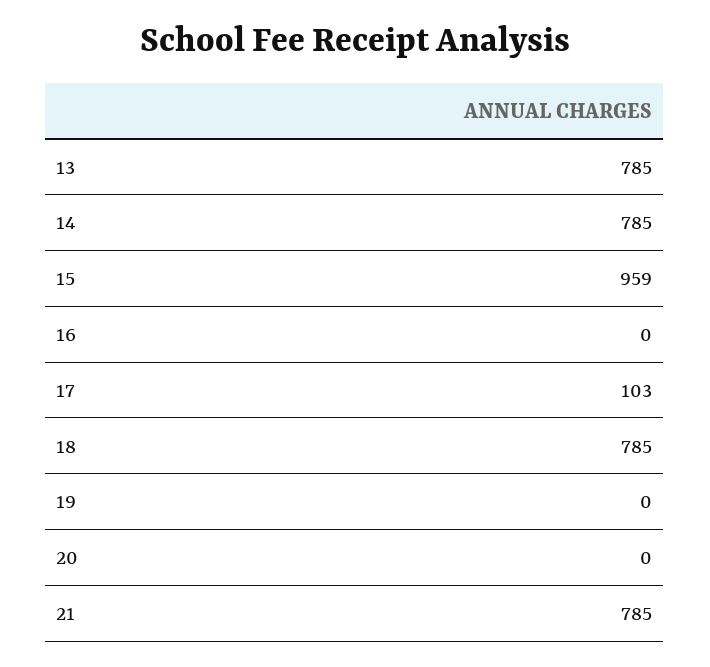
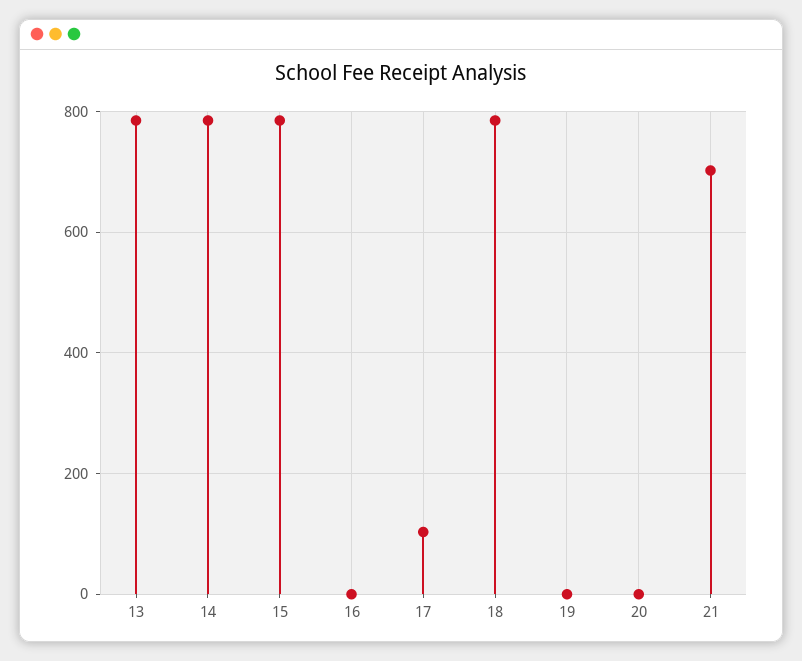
  {
    "13": 785,
    "14": 785,
-   "15": 959,
+   "15": 780,
    "16": 0,
    "17": 103,
    "18": 785,
    "19": 0,
    "20": 0,
-   "21": 785
+   "21": 700
  }

